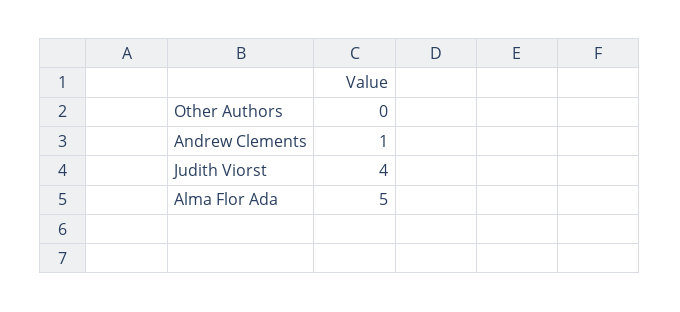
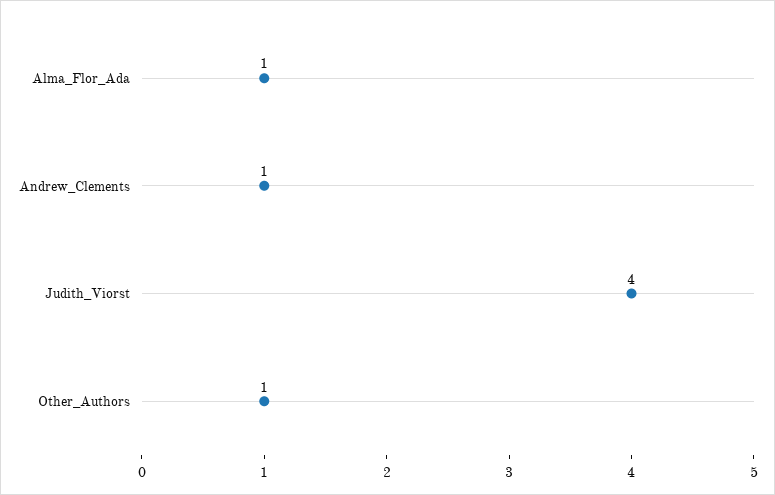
  {
-   "Other Authors": 0,
+   "Other Authors": 1,
    "Andrew Clements": 1,
    "Judith Viorst": 4,
-   "Alma Flor Ada": 5
+   "Alma Flor Ada": 1
  }

